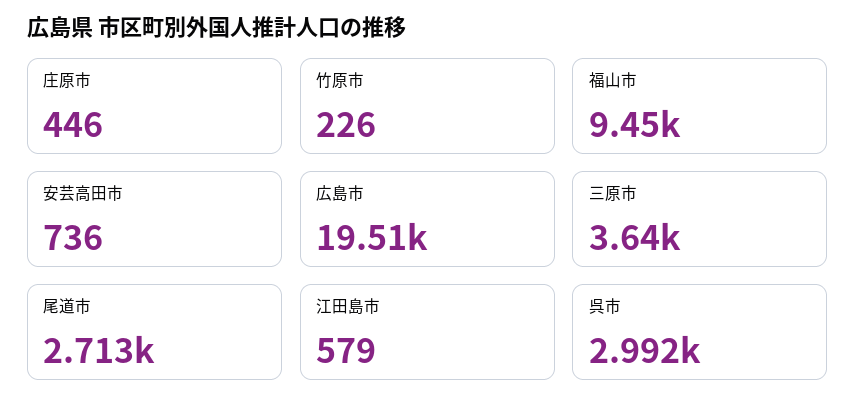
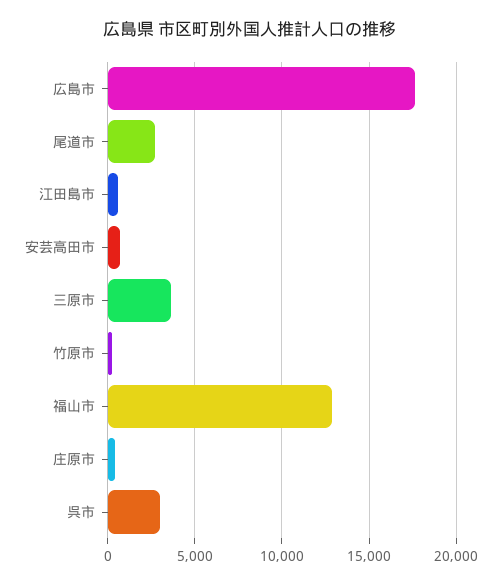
  {
    "庄原市": 446,
    "竹原市": 226,
-   "福山市": 9450,
+   "福山市": 13000,
    "安芸高田市": 736,
-   "広島市": 19510,
+   "広島市": 17500,
    "三原市": 3640,
    "尾道市": 2713,
    "江田島市": 579,
    "呉市": 2992
  }

